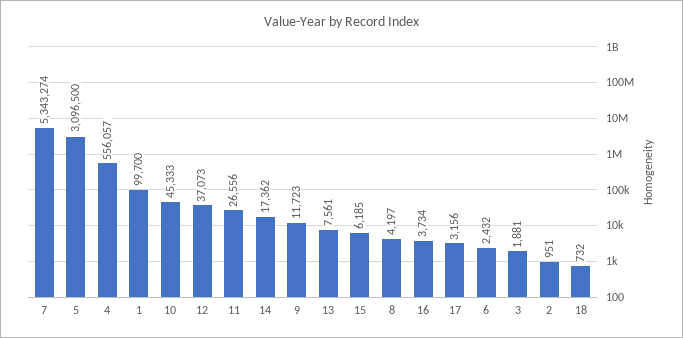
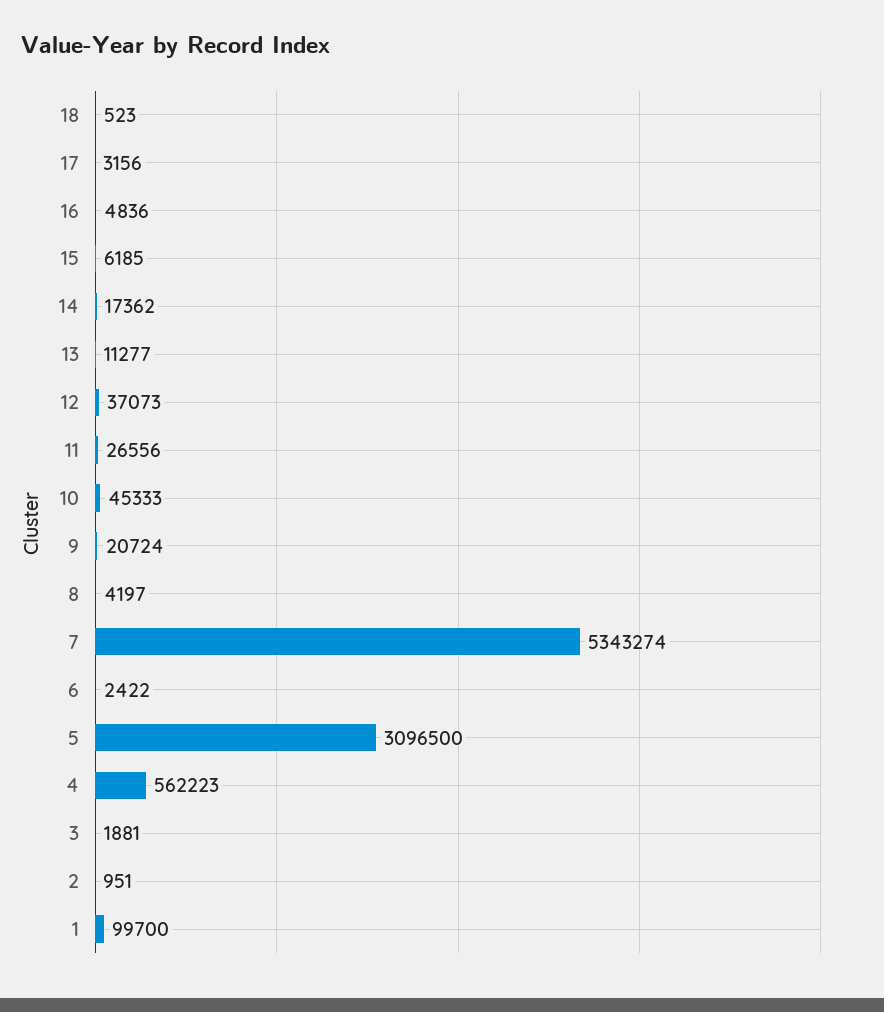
  {
    "7": 5343274,
    "5": 3096500,
-   "4": 556057,
+   "4": 562223,
    "1": 99700,
    "10": 45333,
    "12": 37073,
    "11": 26556,
    "14": 17362,
-   "9": 11723,
+   "9": 20724,
-   "13": 7561,
+   "13": 11277,
    "15": 6185,
    "8": 4197,
-   "16": 3734,
+   "16": 4836,
    "17": 3156,
-   "6": 2432,
+   "6": 2422,
    "3": 1881,
    "2": 951,
-   "18": 732
+   "18": 523
  }

